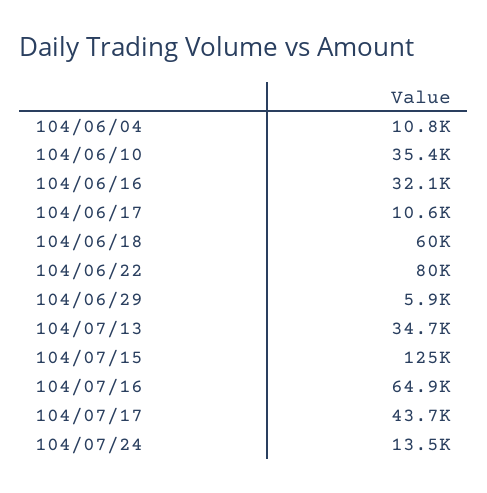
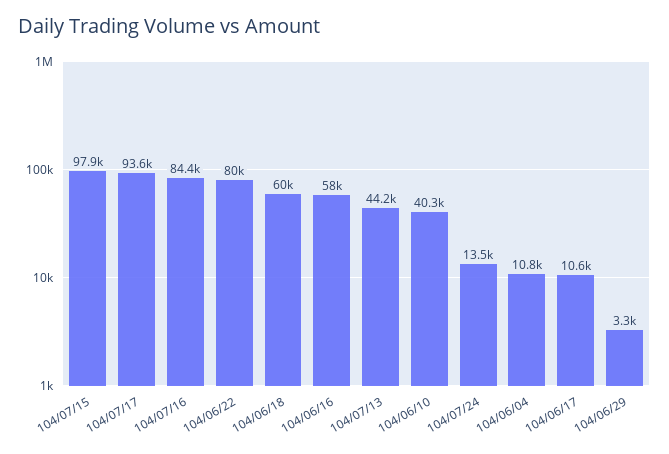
  {
    "104/06/04": 10800,
-   "104/06/10": 35400,
+   "104/06/10": 40300,
-   "104/06/16": 32100,
+   "104/06/16": 58000,
    "104/06/17": 10600,
    "104/06/18": 60000,
    "104/06/22": 80000,
-   "104/06/29": 5900,
+   "104/06/29": 3300,
-   "104/07/13": 34700,
+   "104/07/13": 44200,
-   "104/07/15": 125000,
+   "104/07/15": 97900,
-   "104/07/16": 64900,
+   "104/07/16": 84400,
-   "104/07/17": 43700,
+   "104/07/17": 93600,
    "104/07/24": 13500
  }

